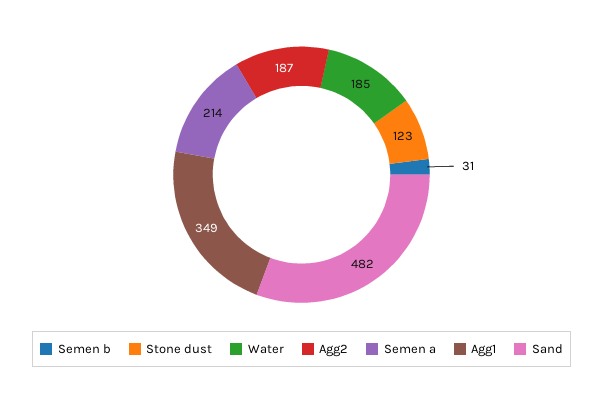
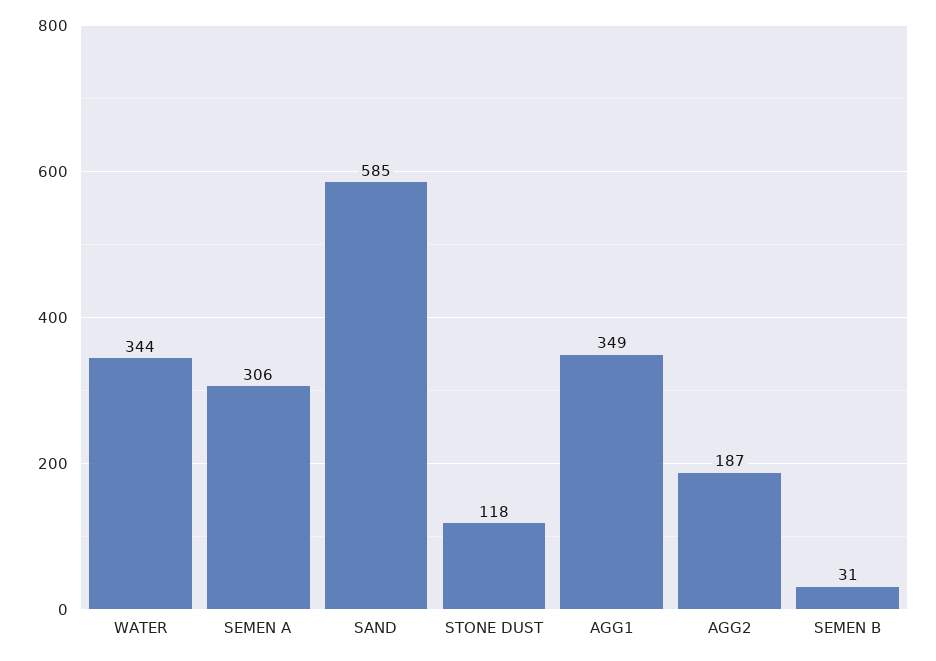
  {
    "Semen b": 31,
-   "Stone dust": 123,
+   "Stone dust": 118,
-   "Water": 185,
+   "Water": 344,
    "Agg2": 187,
-   "Semen a": 214,
+   "Semen a": 306,
    "Agg1": 349,
-   "Sand": 482
+   "Sand": 585
  }

